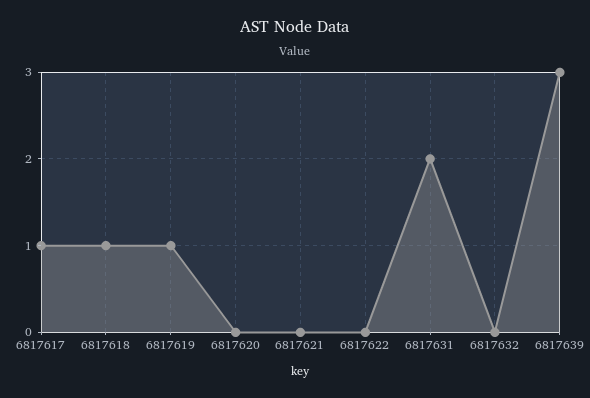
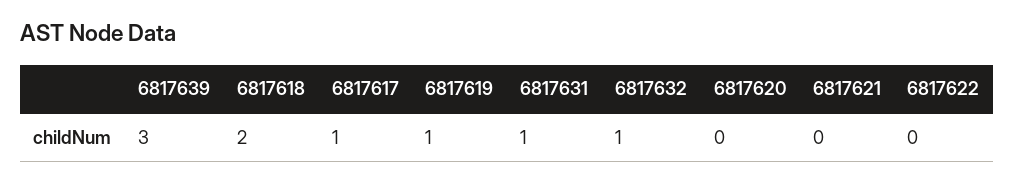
  {
    "6817617": 1,
-   "6817618": 1,
+   "6817618": 2,
    "6817619": 1,
    "6817620": 0,
    "6817621": 0,
    "6817622": 0,
-   "6817631": 2,
+   "6817631": 1,
-   "6817632": 0,
+   "6817632": 1,
    "6817639": 3
  }

